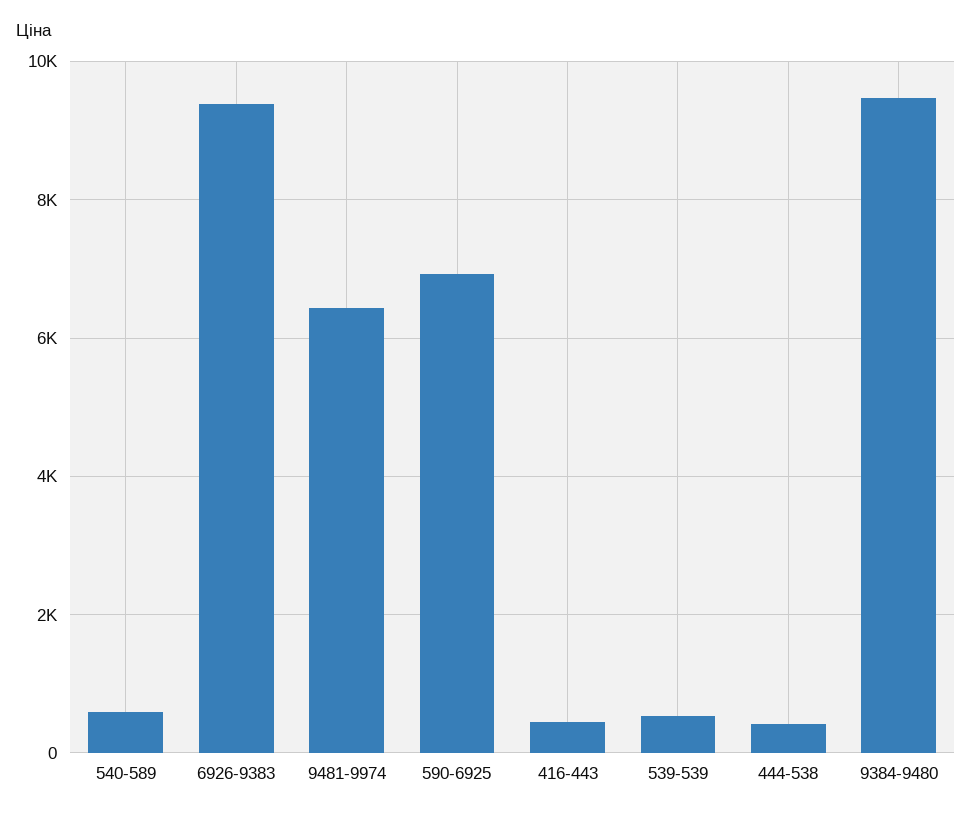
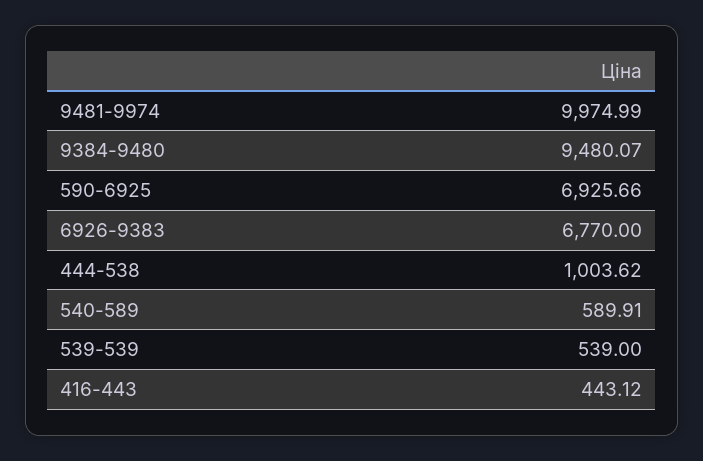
  {
    "540-589": 589.91,
-   "6926-9383": 9400,
+   "6926-9383": 6770,
-   "9481-9974": 6400,
+   "9481-9974": 9974.99,
    "590-6925": 6925.66,
    "416-443": 443.12,
    "539-539": 539,
-   "444-538": 400,
+   "444-538": 1003.62,
    "9384-9480": 9480.07
  }

